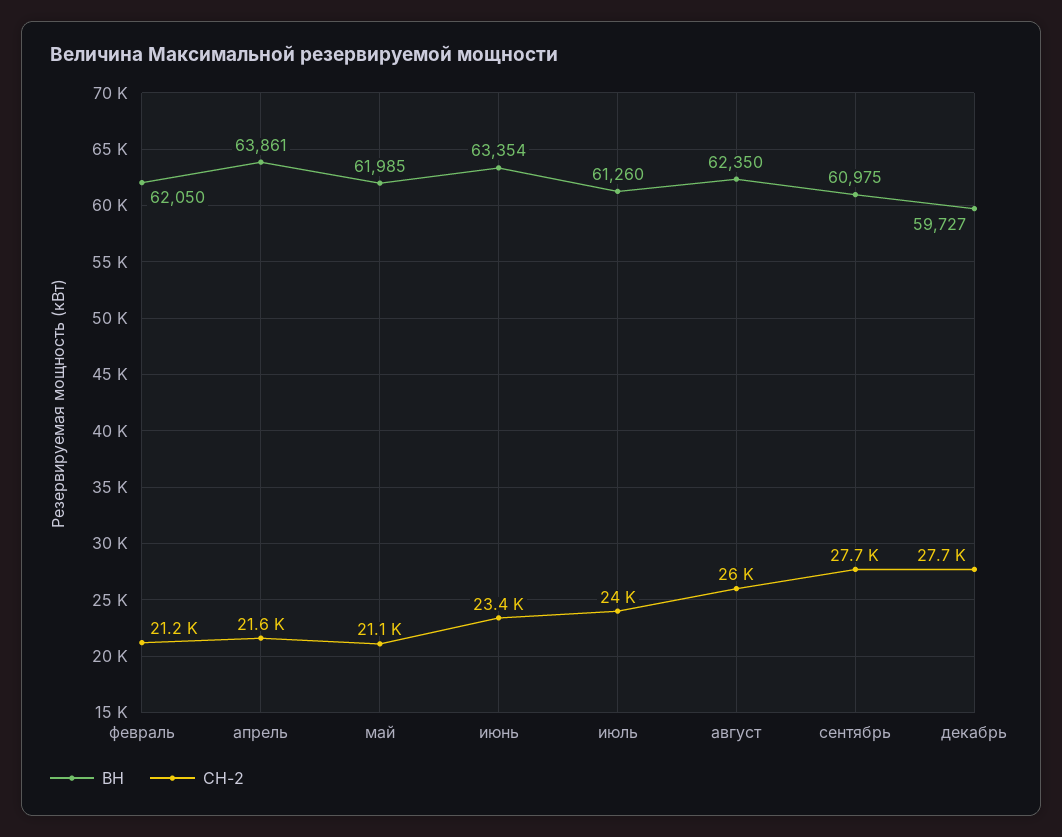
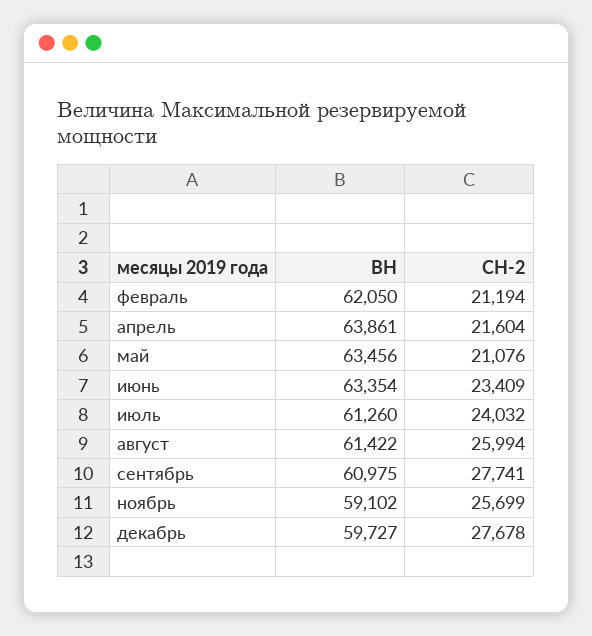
  {
    "ВН": {
      "февраль": 62050,
      "апрель": 63861,
-     "май": 61985,
+     "май": 63456,
      "июнь": 63354,
      "июль": 61260,
-     "август": 62350,
+     "август": 61422,
      "сентябрь": 60975,
-     "декабрь": 59727
+     "декабрь": 59727,
+     "ноябрь": 59102
    },
    "СН-2": {
      "февраль": 21194,
      "апрель": 21604,
      "май": 21076,
      "июнь": 23409,
      "июль": 24032,
      "август": 25994,
      "сентябрь": 27741,
-     "декабрь": 27678
+     "декабрь": 27678,
+     "ноябрь": 25699
    }
  }

